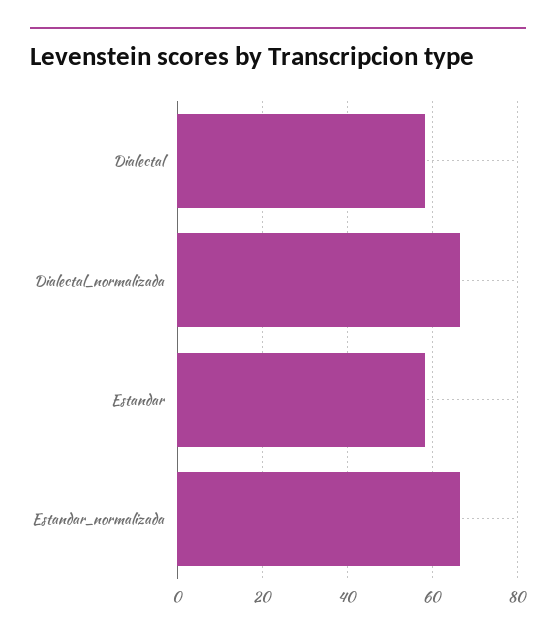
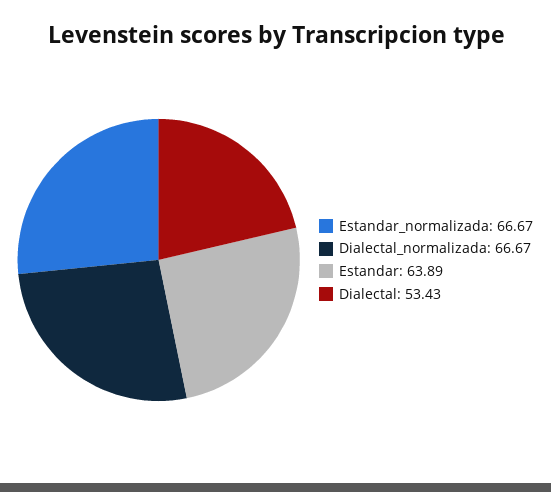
  {
-   "Dialectal": 58,
+   "Dialectal": 53.43,
    "Dialectal_normalizada": 66.67,
-   "Estandar": 58,
+   "Estandar": 63.89,
    "Estandar_normalizada": 66.67
  }

